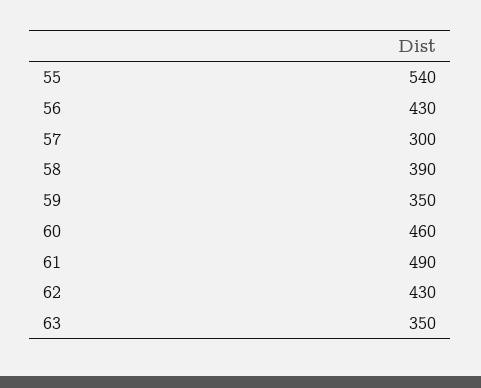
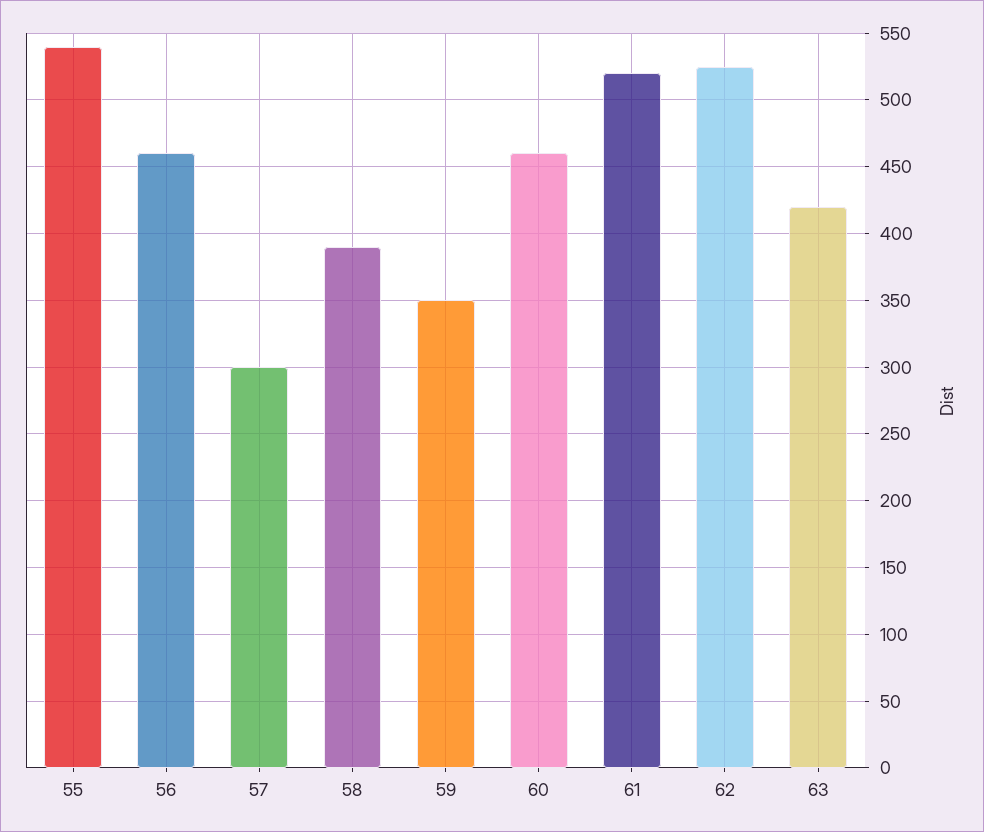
  {
    "55": 540,
-   "56": 430,
+   "56": 460,
    "57": 300,
    "58": 390,
    "59": 350,
    "60": 460,
-   "61": 490,
+   "61": 520,
-   "62": 430,
+   "62": 525,
-   "63": 350
+   "63": 420
  }

